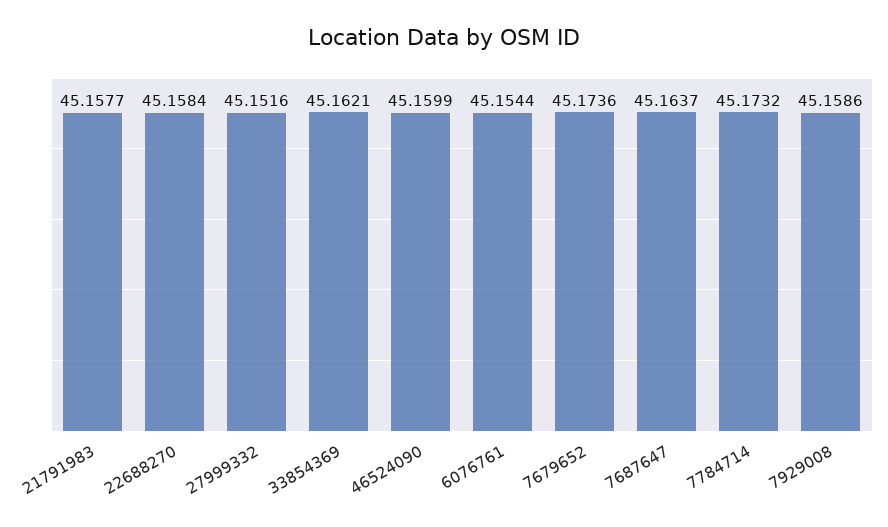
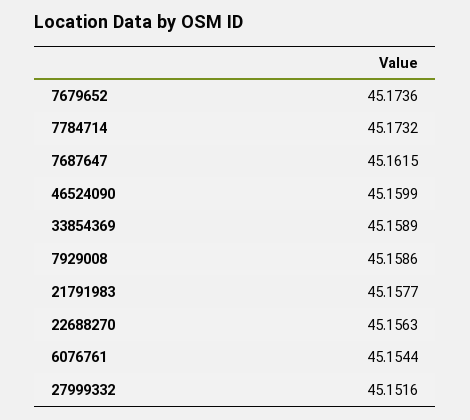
  {
    "21791983": 45.1577,
-   "22688270": 45.1584,
+   "22688270": 45.1563,
    "27999332": 45.1516,
-   "33854369": 45.1621,
+   "33854369": 45.1589,
    "46524090": 45.1599,
    "6076761": 45.1544,
    "7679652": 45.1736,
-   "7687647": 45.1637,
+   "7687647": 45.1615,
    "7784714": 45.1732,
    "7929008": 45.1586
  }

